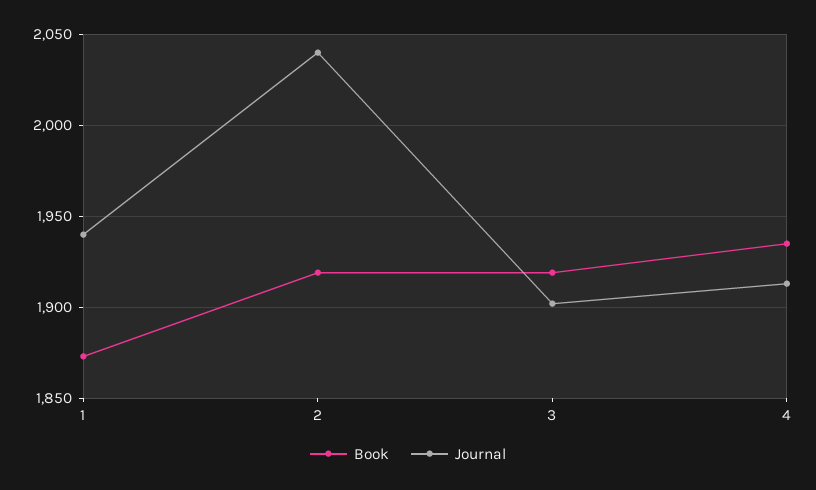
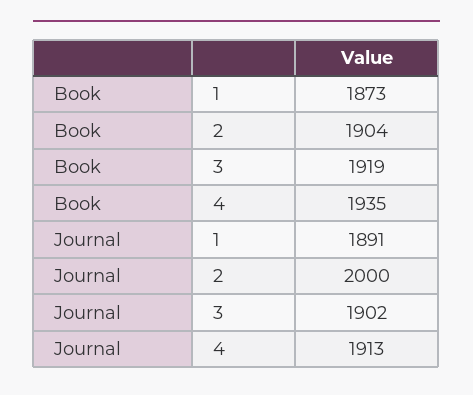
  {
    "Book": {
      "1": 1873,
-     "2": 1920,
+     "2": 1904,
      "3": 1919,
      "4": 1935
    },
    "Journal": {
-     "1": 1940,
+     "1": 1891,
-     "2": 2040,
+     "2": 2000,
      "3": 1902,
      "4": 1913
    }
  }

